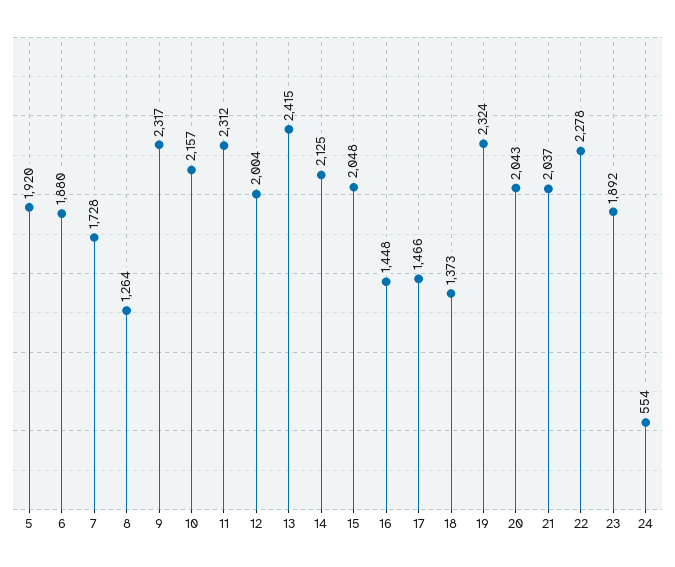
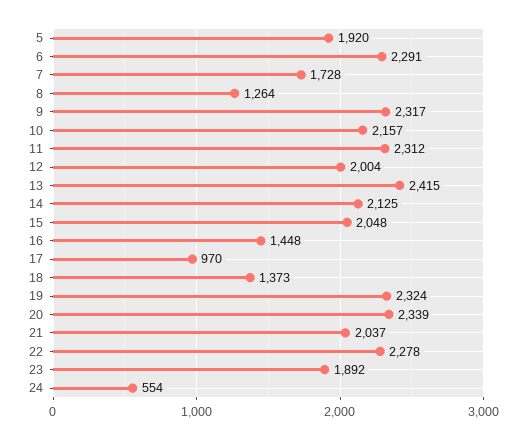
  {
    "5": 1920,
-   "6": 1880,
+   "6": 2291,
    "7": 1728,
    "8": 1264,
    "9": 2317,
    "10": 2157,
    "11": 2312,
    "12": 2004,
    "13": 2415,
    "14": 2125,
    "15": 2048,
    "16": 1448,
-   "17": 1466,
+   "17": 970,
    "18": 1373,
    "19": 2324,
-   "20": 2043,
+   "20": 2339,
    "21": 2037,
    "22": 2278,
    "23": 1892,
    "24": 554
  }

